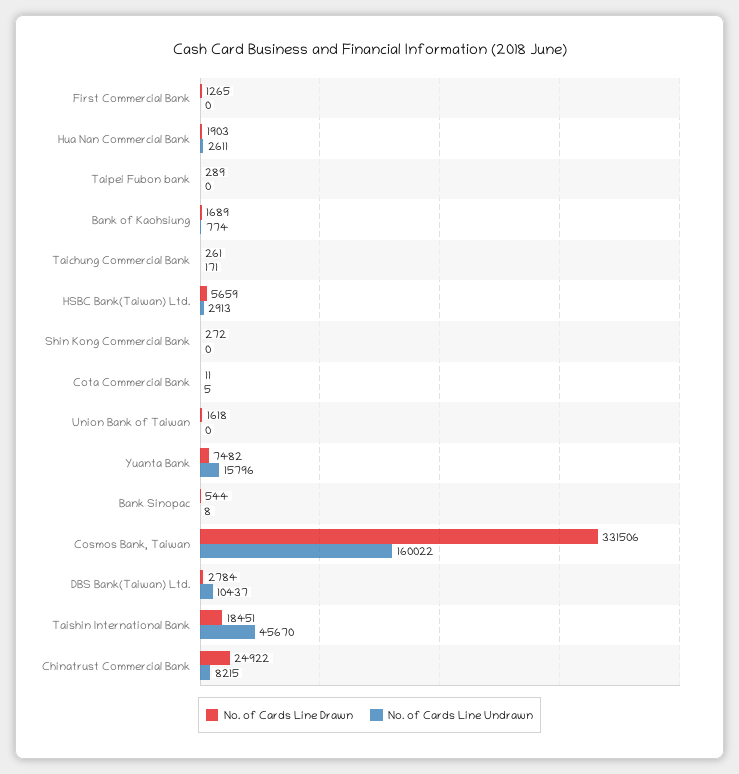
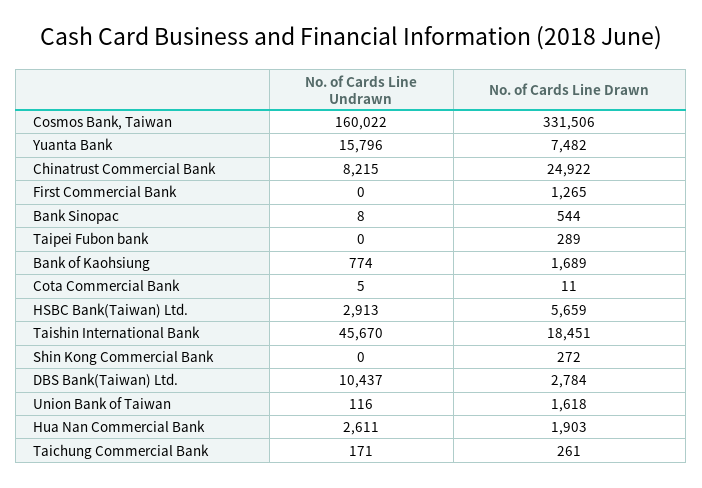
  {
    "No. of Cards Line Drawn": {
      "First Commercial Bank": 1265,
      "Hua Nan Commercial Bank": 1903,
      "Taipei Fubon bank": 289,
      "Bank of Kaohsiung": 1689,
      "Taichung Commercial Bank": 261,
      "HSBC Bank(Taiwan) Ltd.": 5659,
      "Shin Kong Commercial Bank": 272,
      "Cota Commercial Bank": 11,
      "Union Bank of Taiwan": 1618,
      "Yuanta Bank": 7482,
      "Bank Sinopac": 544,
      "Cosmos Bank, Taiwan": 331506,
      "DBS Bank(Taiwan) Ltd.": 2784,
      "Taishin International Bank": 18451,
      "Chinatrust Commercial Bank": 24922
    },
    "No. of Cards Line Undrawn": {
      "First Commercial Bank": 0,
      "Hua Nan Commercial Bank": 2611,
      "Taipei Fubon bank": 0,
      "Bank of Kaohsiung": 774,
      "Taichung Commercial Bank": 171,
      "HSBC Bank(Taiwan) Ltd.": 2913,
      "Shin Kong Commercial Bank": 0,
      "Cota Commercial Bank": 5,
-     "Union Bank of Taiwan": 0,
+     "Union Bank of Taiwan": 116,
      "Yuanta Bank": 15796,
      "Bank Sinopac": 8,
      "Cosmos Bank, Taiwan": 160022,
      "DBS Bank(Taiwan) Ltd.": 10437,
      "Taishin International Bank": 45670,
      "Chinatrust Commercial Bank": 8215
    }
  }

